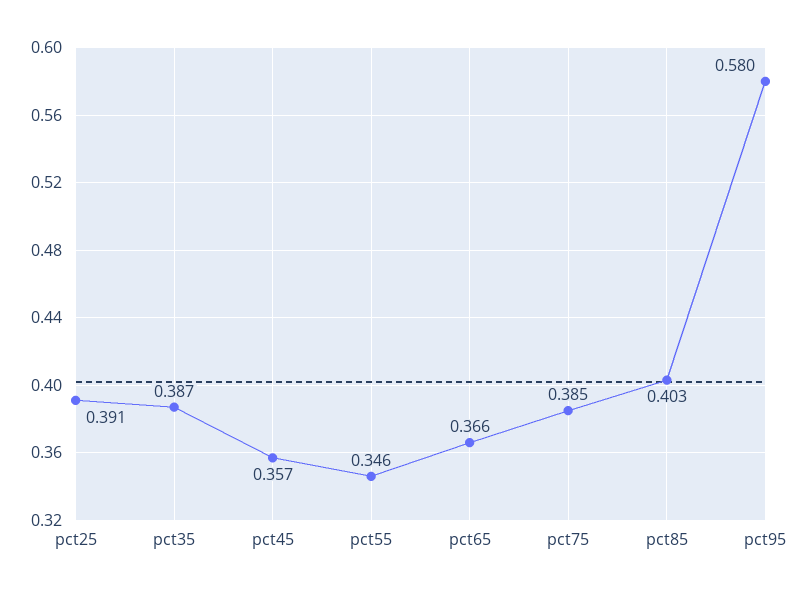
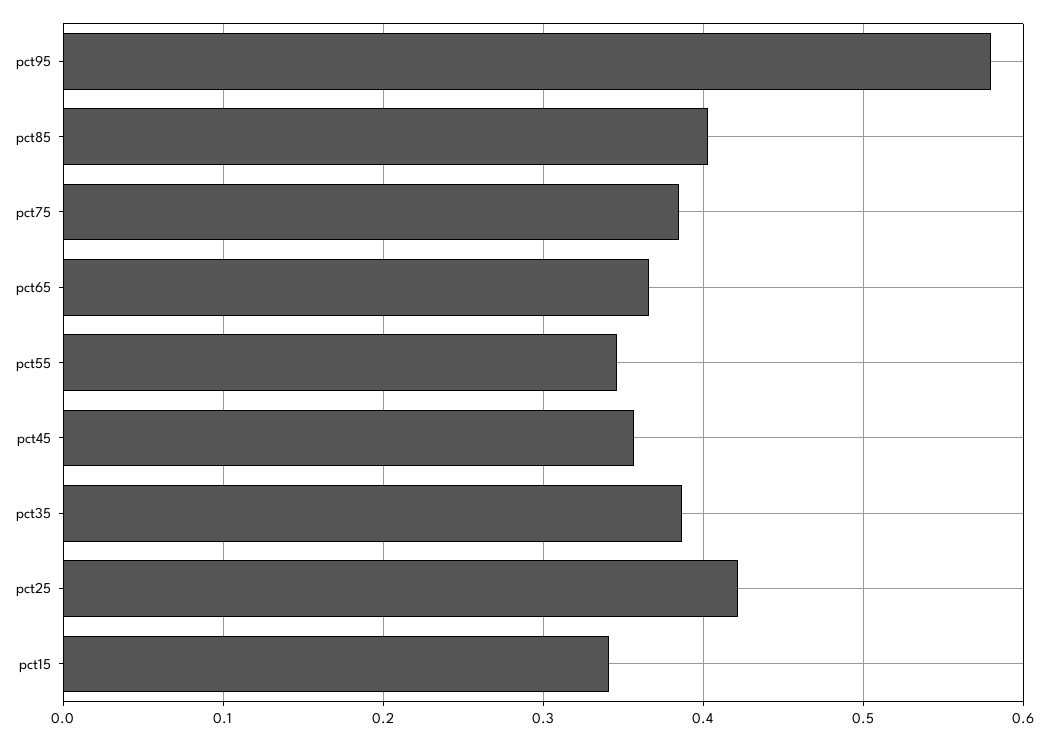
  {
-   "pct25": 0.391,
+   "pct25": 0.42,
    "pct35": 0.387,
    "pct45": 0.357,
    "pct55": 0.346,
    "pct65": 0.366,
    "pct75": 0.385,
    "pct85": 0.403,
-   "pct95": 0.58
+   "pct95": 0.58,
+   "pct15": 0.34
  }

